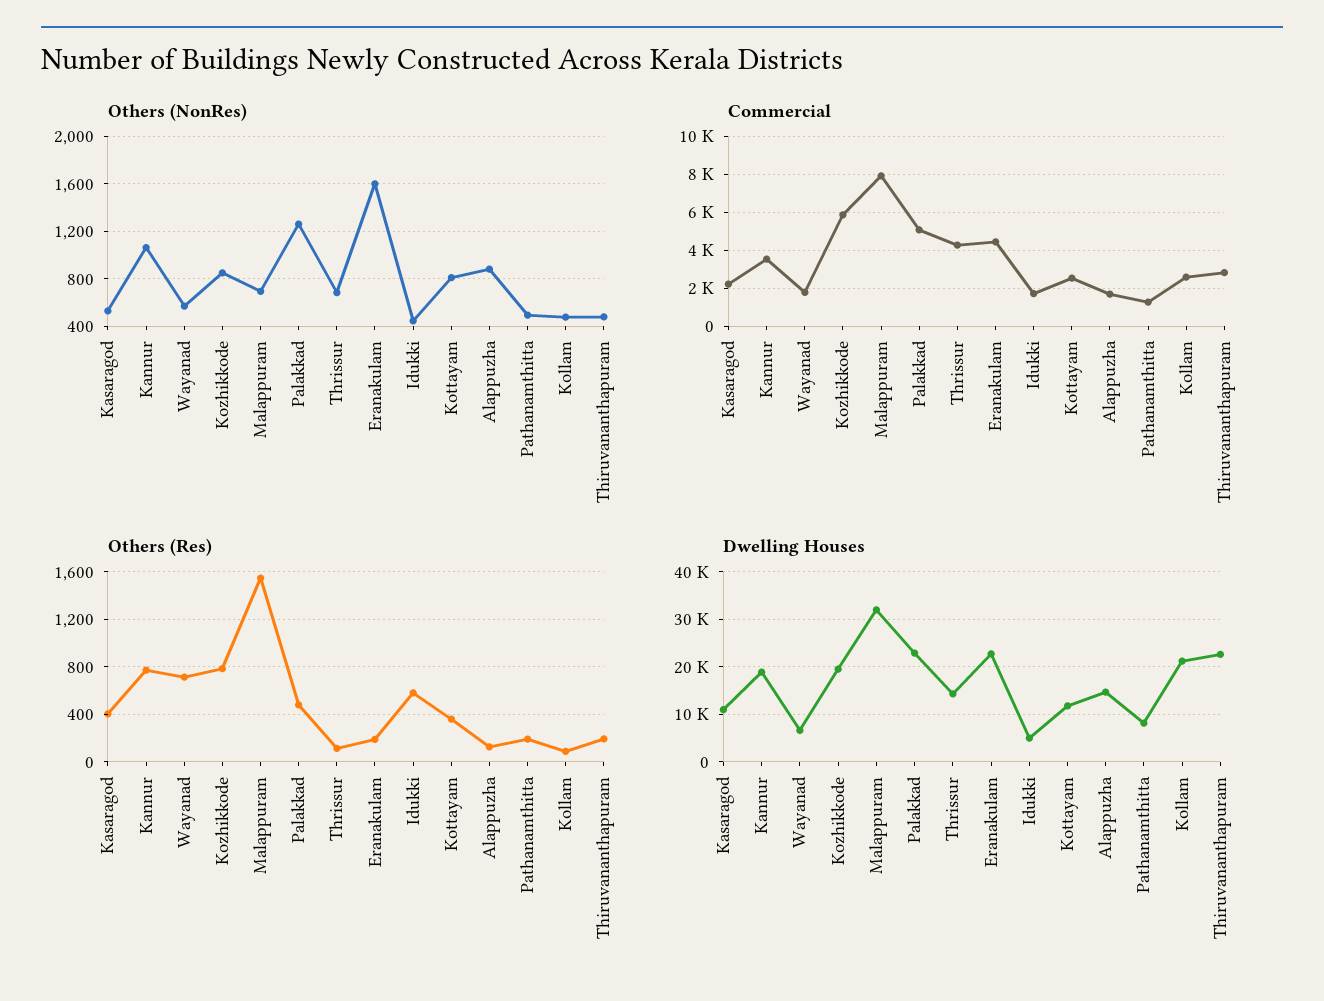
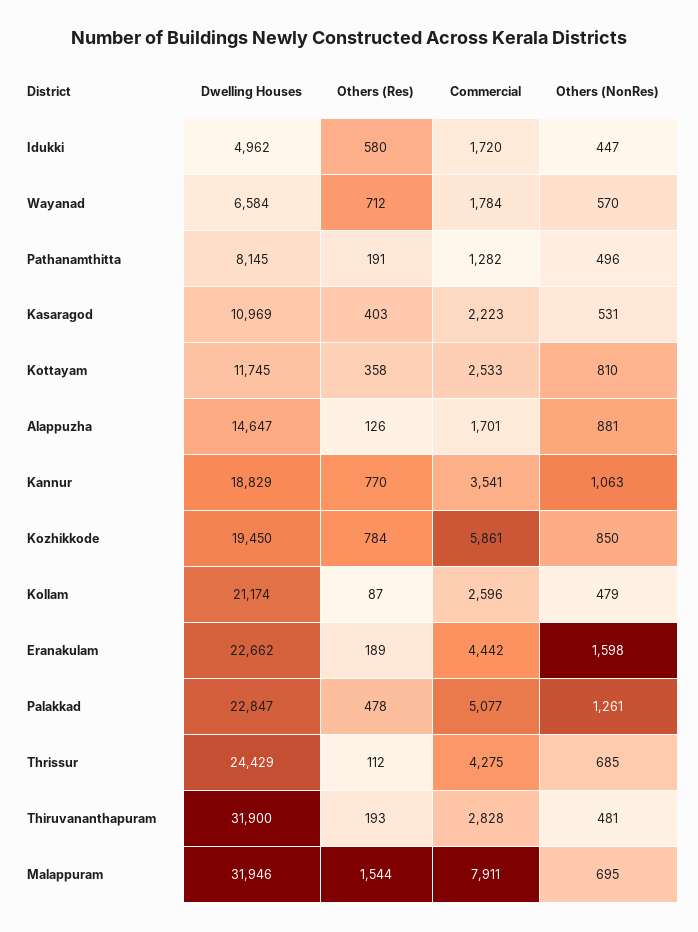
  {
    "Others (NonRes)": {
      "Kasaragod": 531,
      "Kannur": 1063,
      "Wayanad": 570,
      "Kozhikkode": 850,
      "Malappuram": 695,
      "Palakkad": 1261,
      "Thrissur": 685,
      "Eranakulam": 1598,
      "Idukki": 447,
      "Kottayam": 810,
      "Alappuzha": 881,
      "Pathanamthitta": 496,
      "Kollam": 479,
      "Thiruvananthapuram": 481
    },
    "Commercial": {
      "Kasaragod": 2223,
      "Kannur": 3541,
      "Wayanad": 1784,
      "Kozhikkode": 5861,
      "Malappuram": 7911,
      "Palakkad": 5077,
      "Thrissur": 4275,
      "Eranakulam": 4442,
      "Idukki": 1720,
      "Kottayam": 2533,
      "Alappuzha": 1701,
      "Pathanamthitta": 1282,
      "Kollam": 2596,
      "Thiruvananthapuram": 2828
    },
    "Others (Res)": {
      "Kasaragod": 403,
      "Kannur": 770,
      "Wayanad": 712,
      "Kozhikkode": 784,
      "Malappuram": 1544,
      "Palakkad": 478,
      "Thrissur": 112,
      "Eranakulam": 189,
      "Idukki": 580,
      "Kottayam": 358,
      "Alappuzha": 126,
      "Pathanamthitta": 191,
      "Kollam": 87,
      "Thiruvananthapuram": 193
    },
    "Dwelling Houses": {
      "Kasaragod": 10969,
      "Kannur": 18829,
      "Wayanad": 6584,
      "Kozhikkode": 19450,
      "Malappuram": 31946,
      "Palakkad": 22847,
-     "Thrissur": 14000,
+     "Thrissur": 24429,
      "Eranakulam": 22662,
      "Idukki": 4962,
      "Kottayam": 11745,
      "Alappuzha": 14647,
      "Pathanamthitta": 8145,
      "Kollam": 21174,
-     "Thiruvananthapuram": 22000
+     "Thiruvananthapuram": 31900
    }
  }

